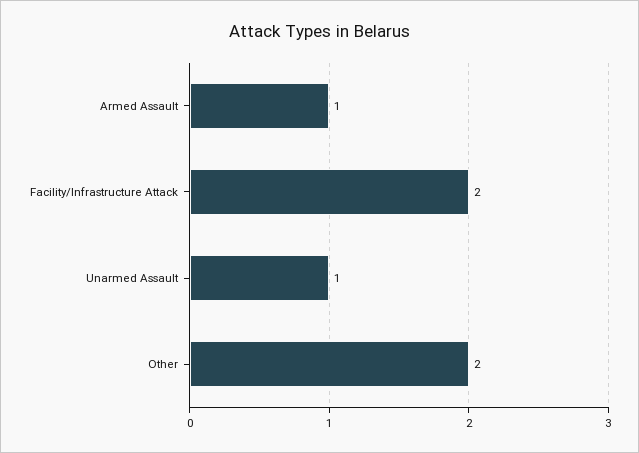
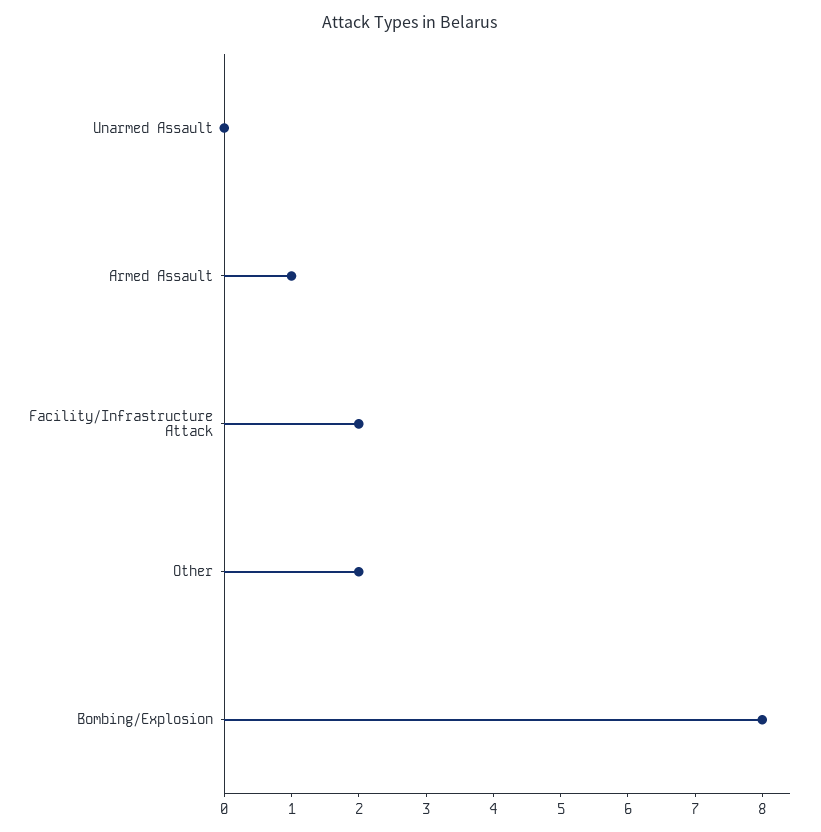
  {
    "Armed Assault": 1,
    "Facility/Infrastructure Attack": 2,
-   "Unarmed Assault": 1,
+   "Unarmed Assault": 0,
-   "Other": 2
+   "Other": 2,
+   "Bombing/Explosion": 8
  }

